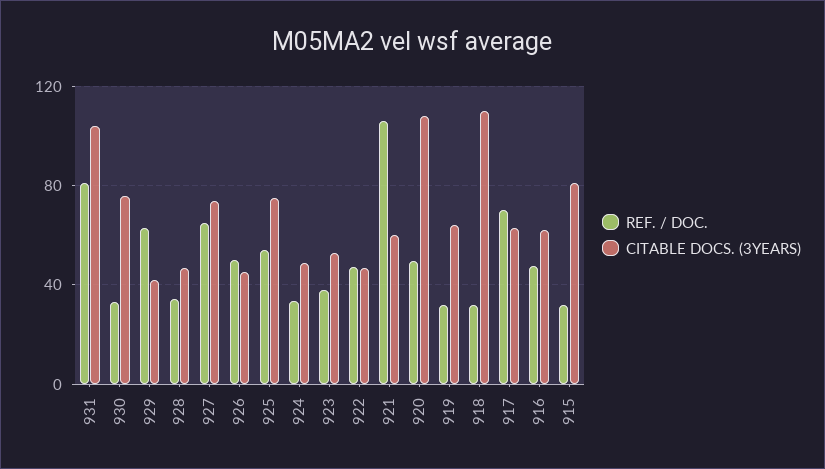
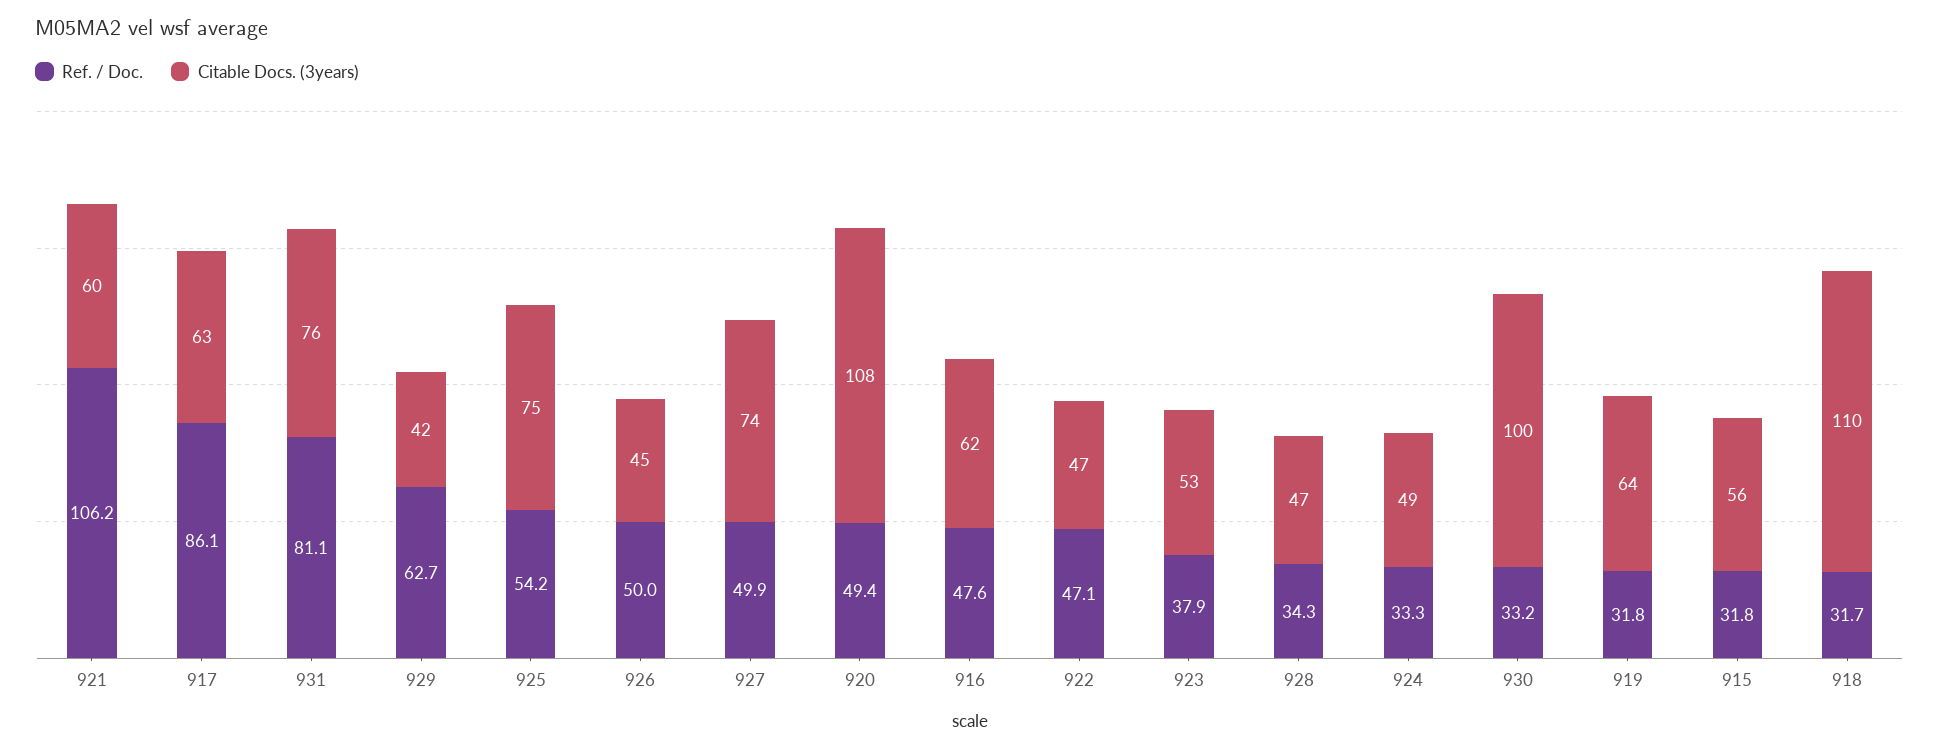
  {
    "REF. / DOC.": {
      "931": 81.1,
      "930": 33.2,
      "929": 62.7,
      "928": 34.3,
-     "927": 65,
+     "927": 49.9,
      "926": 50,
      "925": 54.2,
      "924": 33.3,
      "923": 37.9,
      "922": 47.1,
      "921": 106.2,
      "920": 49.4,
      "919": 31.8,
      "918": 31.7,
-     "917": 70,
+     "917": 86.1,
      "916": 47.6,
      "915": 31.8
    },
    "CITABLE DOCS. (3YEARS)": {
-     "931": 105,
+     "931": 76,
-     "930": 75,
+     "930": 100,
      "929": 42,
      "928": 47,
      "927": 74,
      "926": 45,
      "925": 75,
      "924": 49,
      "923": 53,
      "922": 47,
      "921": 60,
      "920": 108,
      "919": 64,
      "918": 110,
      "917": 63,
      "916": 62,
-     "915": 80
+     "915": 56
    }
  }

